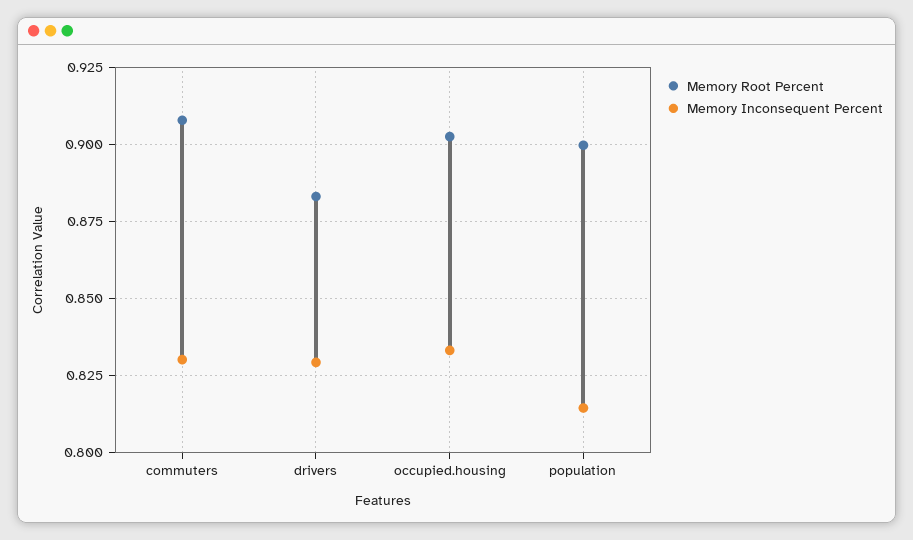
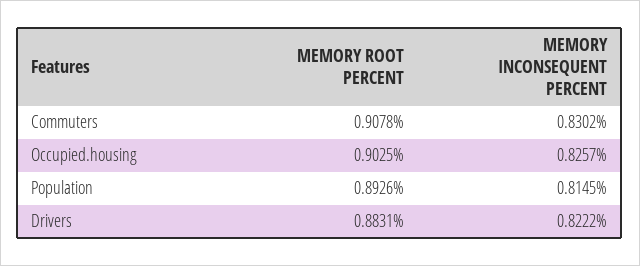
  {
    "Memory Root Percent": {
      "commuters": 0.9078,
      "drivers": 0.8831,
      "occupied.housing": 0.9025,
-     "population": 0.9
+     "population": 0.8926
    },
    "Memory Inconsequent Percent": {
      "commuters": 0.8302,
-     "drivers": 0.83,
+     "drivers": 0.8222,
-     "occupied.housing": 0.8325,
+     "occupied.housing": 0.8257,
      "population": 0.8145
    }
  }

